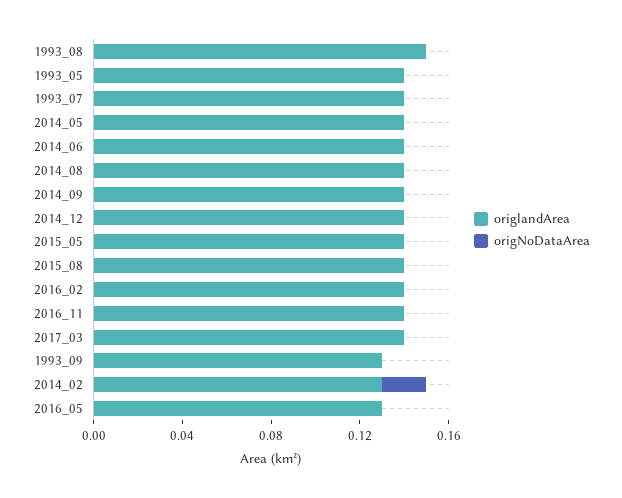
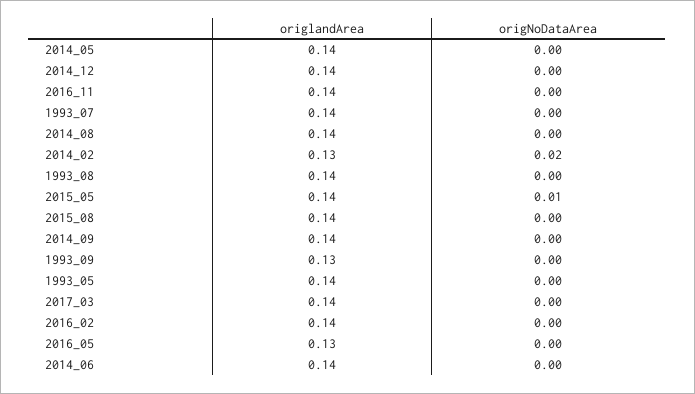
  {
    "origlandArea": {
-     "1993_08": 0.15,
+     "1993_08": 0.14,
      "1993_05": 0.14,
      "1993_07": 0.14,
      "2014_05": 0.14,
      "2014_06": 0.14,
      "2014_08": 0.14,
      "2014_09": 0.14,
      "2014_12": 0.14,
      "2015_05": 0.14,
      "2015_08": 0.14,
      "2016_02": 0.14,
      "2016_11": 0.14,
      "2017_03": 0.14,
      "1993_09": 0.13,
      "2014_02": 0.13,
      "2016_05": 0.13
    },
    "origNoDataArea": {
      "1993_08": 0,
      "1993_05": 0,
      "1993_07": 0,
      "2014_05": 0,
      "2014_06": 0,
      "2014_08": 0,
      "2014_09": 0,
      "2014_12": 0,
-     "2015_05": 0,
+     "2015_05": 0.01,
      "2015_08": 0,
      "2016_02": 0,
      "2016_11": 0,
      "2017_03": 0,
      "1993_09": 0,
      "2014_02": 0.02,
      "2016_05": 0
    }
  }

